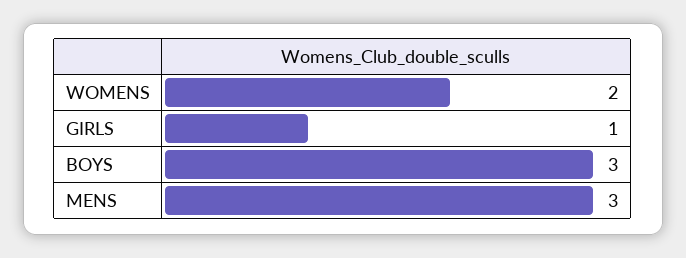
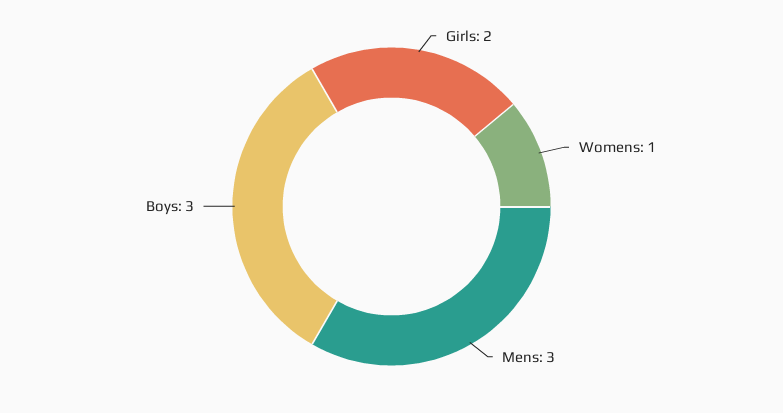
  {
-   "WOMENS": 2,
+   "WOMENS": 1,
-   "GIRLS": 1,
+   "GIRLS": 2,
    "BOYS": 3,
    "MENS": 3
  }

